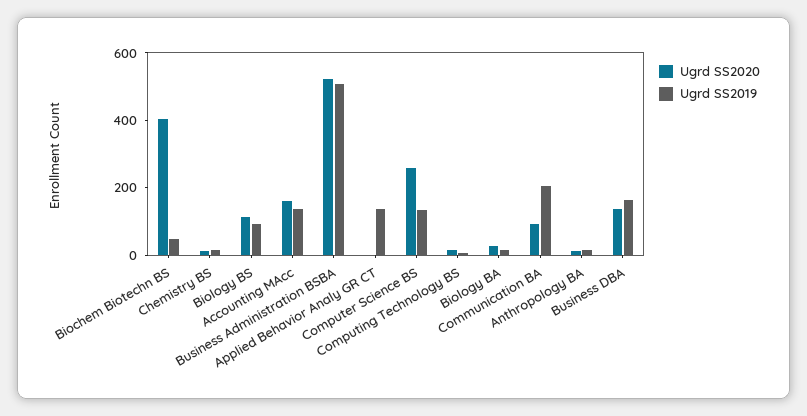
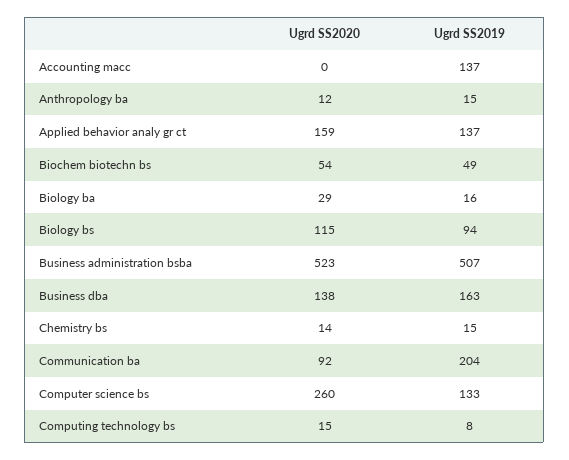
  {
    "Ugrd SS2020": {
-     "Biochem Biotechn BS": 400,
+     "Biochem Biotechn BS": 54,
      "Chemistry BS": 14,
      "Biology BS": 115,
-     "Accounting MAcc": 150,
+     "Accounting MAcc": 0,
      "Business Administration BSBA": 523,
-     "Applied Behavior Analy GR CT": 0,
+     "Applied Behavior Analy GR CT": 159,
      "Computer Science BS": 260,
      "Computing Technology BS": 15,
      "Biology BA": 29,
      "Communication BA": 92,
      "Anthropology BA": 12,
      "Business DBA": 138
    },
    "Ugrd SS2019": {
      "Biochem Biotechn BS": 49,
      "Chemistry BS": 15,
      "Biology BS": 94,
      "Accounting MAcc": 137,
      "Business Administration BSBA": 507,
      "Applied Behavior Analy GR CT": 137,
      "Computer Science BS": 133,
      "Computing Technology BS": 8,
      "Biology BA": 16,
      "Communication BA": 204,
      "Anthropology BA": 15,
      "Business DBA": 163
    }
  }

